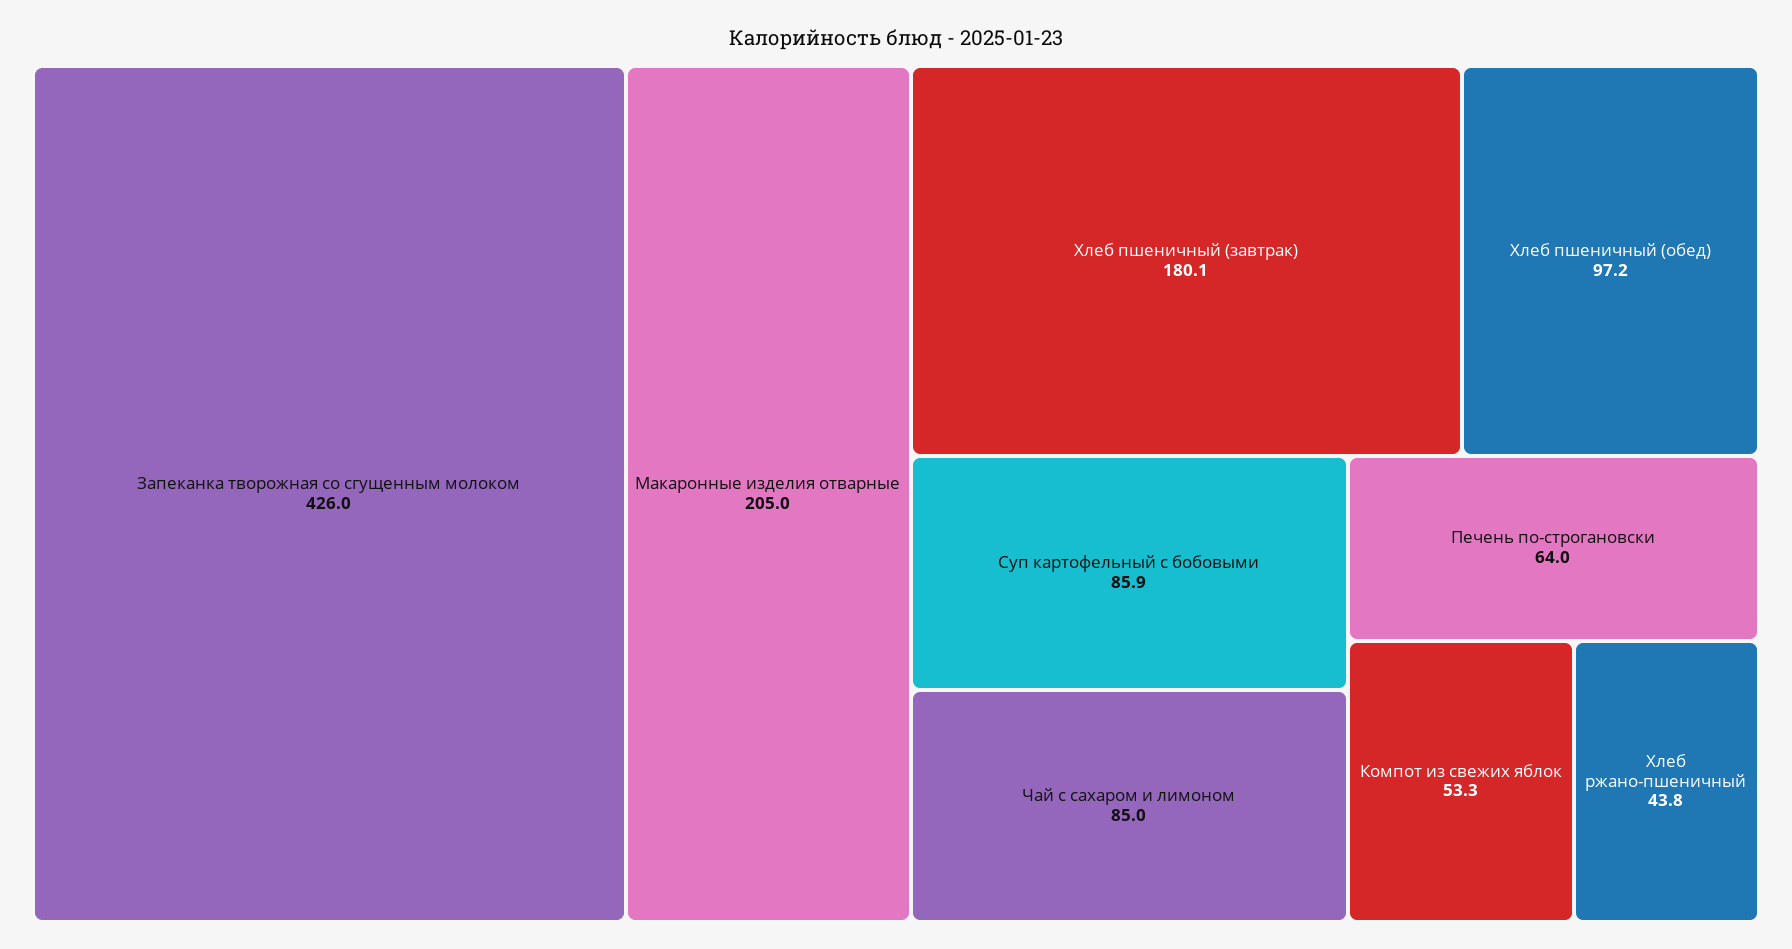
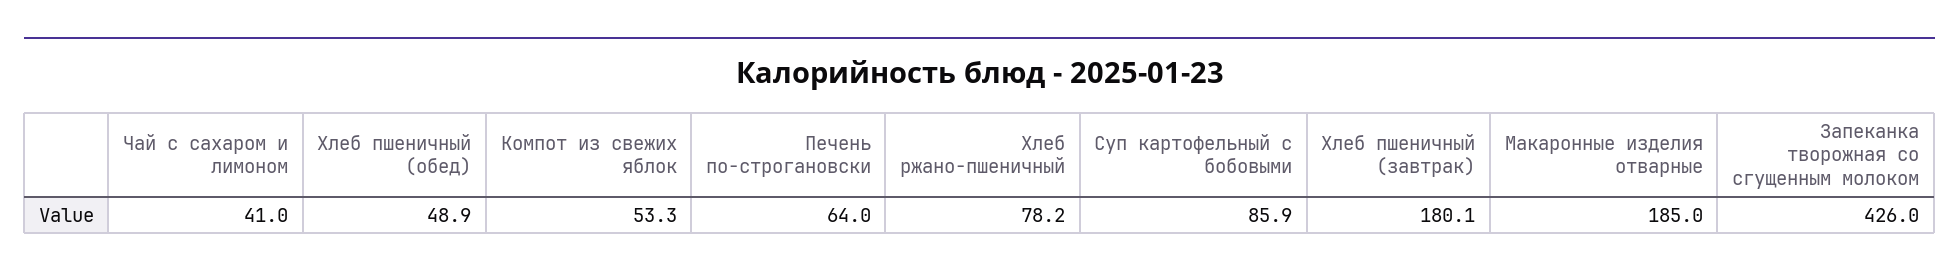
  {
    "Запеканка творожная со сгущенным молоком": 426,
-   "Макаронные изделия отварные": 205,
+   "Макаронные изделия отварные": 185,
    "Хлеб пшеничный (завтрак)": 180.1,
-   "Хлеб пшеничный (обед)": 97.2,
+   "Хлеб пшеничный (обед)": 48.9,
    "Суп картофельный с бобовыми": 85.9,
-   "Чай с сахаром и лимоном": 85,
+   "Чай с сахаром и лимоном": 41,
    "Печень по-строгановски": 64,
    "Компот из свежих яблок": 53.3,
-   "Хлеб ржано-пшеничный": 43.8
+   "Хлеб ржано-пшеничный": 78.2
  }

